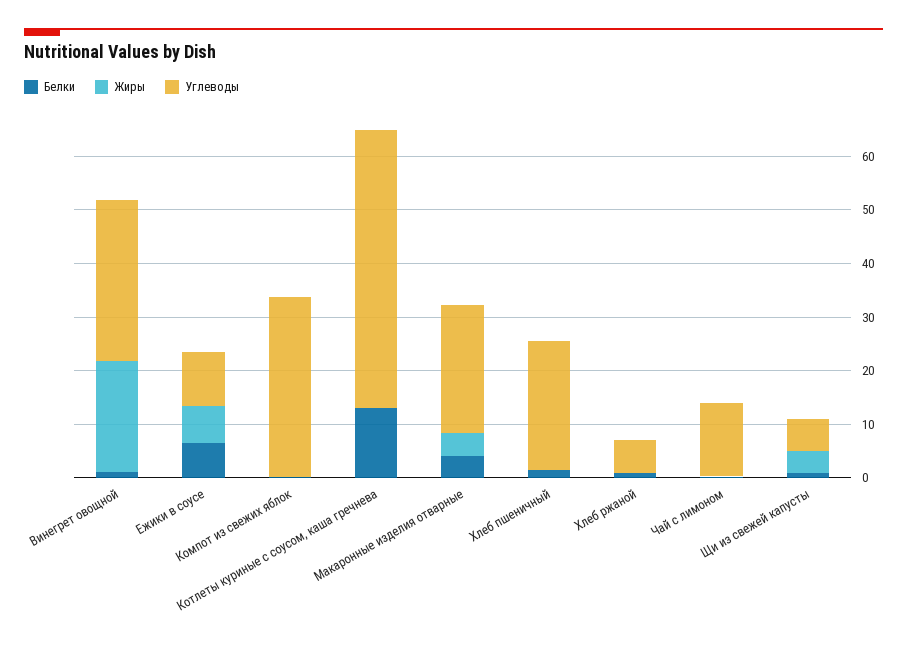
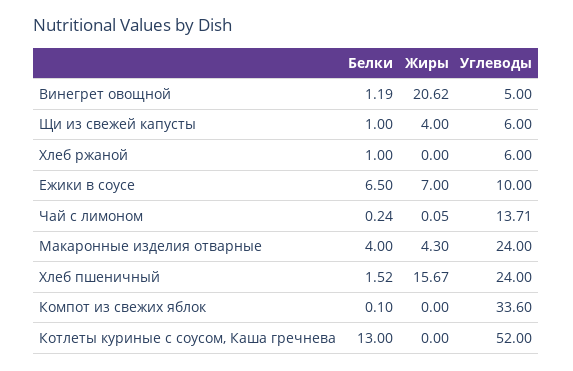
  {
    "Белки": {
      "Винегрет овощной": 1.19,
      "Ежики в соусе": 6.5,
      "Компот из свежих яблок": 0.1,
      "Котлеты куриные с соусом, каша гречнева": 13,
      "Макаронные изделия отварные": 4,
      "Хлеб пшеничный": 1.52,
      "Хлеб ржаной": 1,
      "Чай с лимоном": 0.24,
      "Щи из свежей капусты": 1
    },
    "Жиры": {
      "Винегрет овощной": 20.62,
      "Ежики в соусе": 7,
      "Компот из свежих яблок": 0,
      "Котлеты куриные с соусом, каша гречнева": 0,
      "Макаронные изделия отварные": 4.3,
-     "Хлеб пшеничный": 0,
+     "Хлеб пшеничный": 15.67,
      "Хлеб ржаной": 0,
      "Чай с лимоном": 0.05,
      "Щи из свежей капусты": 4
    },
    "Углеводы": {
-     "Винегрет овощной": 30,
+     "Винегрет овощной": 5,
      "Ежики в соусе": 10,
      "Компот из свежих яблок": 33.6,
      "Котлеты куриные с соусом, каша гречнева": 52,
      "Макаронные изделия отварные": 24,
      "Хлеб пшеничный": 24,
      "Хлеб ржаной": 6,
      "Чай с лимоном": 13.71,
      "Щи из свежей капусты": 6
    }
  }

